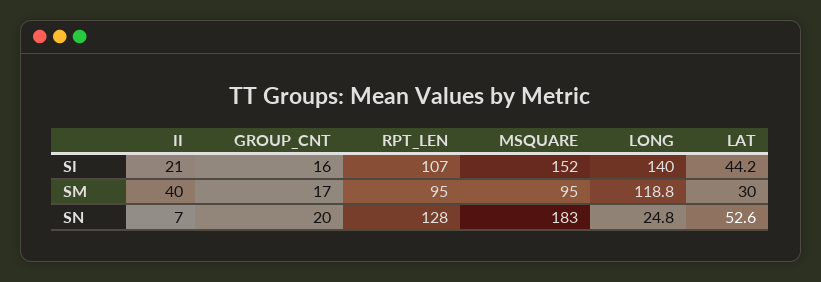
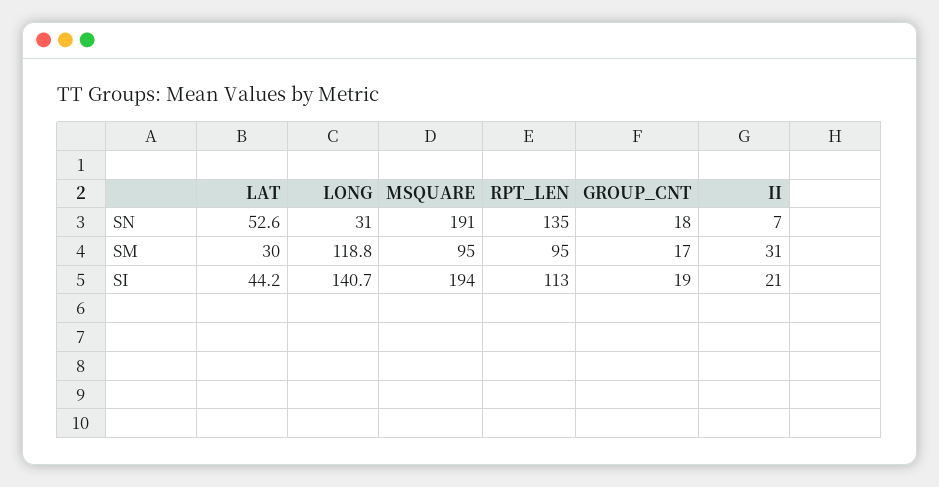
  {
    "II": {
      "SI": 21,
-     "SM": 40,
+     "SM": 31,
      "SN": 7
    },
    "GROUP_CNT": {
-     "SI": 16,
+     "SI": 19,
      "SM": 17,
-     "SN": 20
+     "SN": 18
    },
    "RPT_LEN": {
-     "SI": 107,
+     "SI": 113,
      "SM": 95,
-     "SN": 128
+     "SN": 135
    },
    "MSQUARE": {
-     "SI": 152,
+     "SI": 194,
      "SM": 95,
-     "SN": 183
+     "SN": 191
    },
    "LONG": {
-     "SI": 140,
+     "SI": 140.7,
      "SM": 118.8,
-     "SN": 24.8
+     "SN": 31
    },
    "LAT": {
      "SI": 44.2,
      "SM": 30,
      "SN": 52.6
    }
  }

